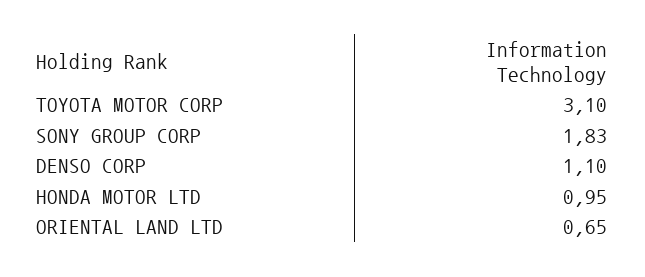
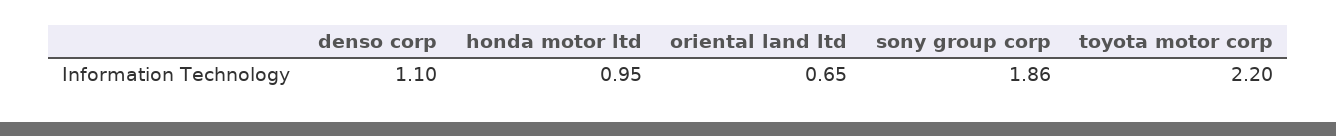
  {
-   "TOYOTA MOTOR CORP": 3.1,
+   "TOYOTA MOTOR CORP": 2.2,
-   "SONY GROUP CORP": 1.83,
+   "SONY GROUP CORP": 1.86,
    "DENSO CORP": 1.1,
    "HONDA MOTOR LTD": 0.95,
    "ORIENTAL LAND LTD": 0.65
  }

